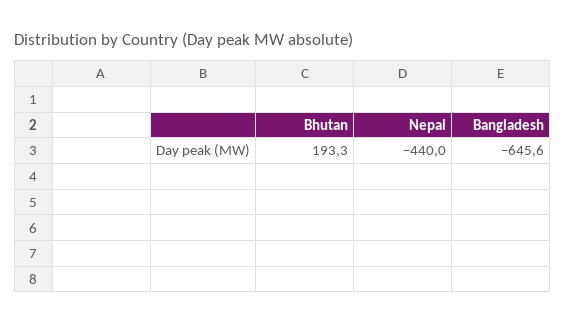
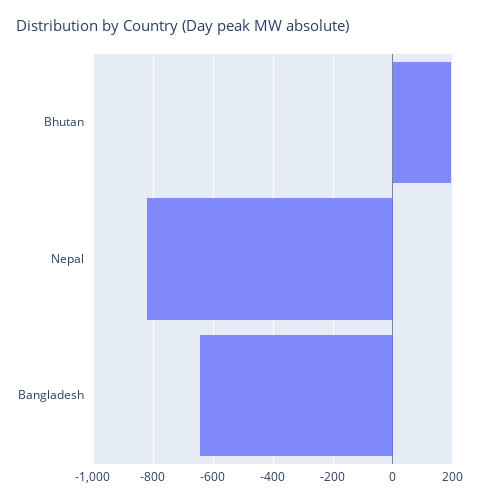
  {
    "Bhutan": 193.3,
-   "Nepal": -440,
+   "Nepal": -825,
    "Bangladesh": -645.6
  }

